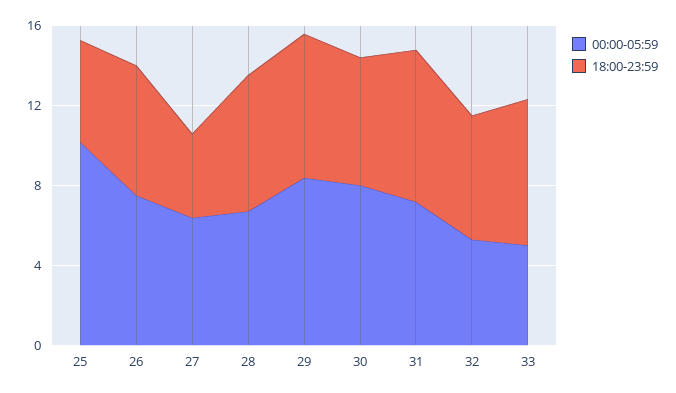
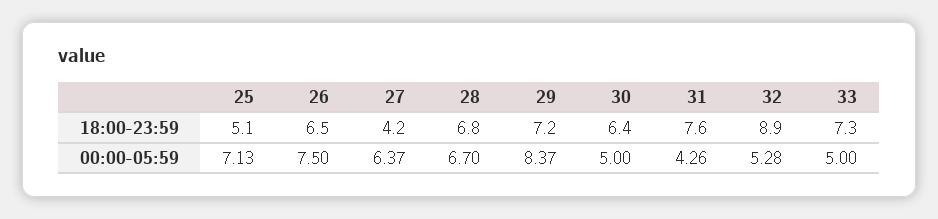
  {
    "00:00-05:59": {
-     "25": 10,
+     "25": 7.13,
      "26": 7.5,
      "27": 6.37,
      "28": 6.7,
      "29": 8.37,
-     "30": 8,
+     "30": 5,
-     "31": 7,
+     "31": 4.26,
      "32": 5.28,
      "33": 5
    },
    "18:00-23:59": {
      "25": 5.1,
      "26": 6.5,
      "27": 4.2,
      "28": 6.8,
      "29": 7.2,
      "30": 6.4,
      "31": 7.6,
-     "32": 6,
+     "32": 8.9,
      "33": 7.3
    }
  }

